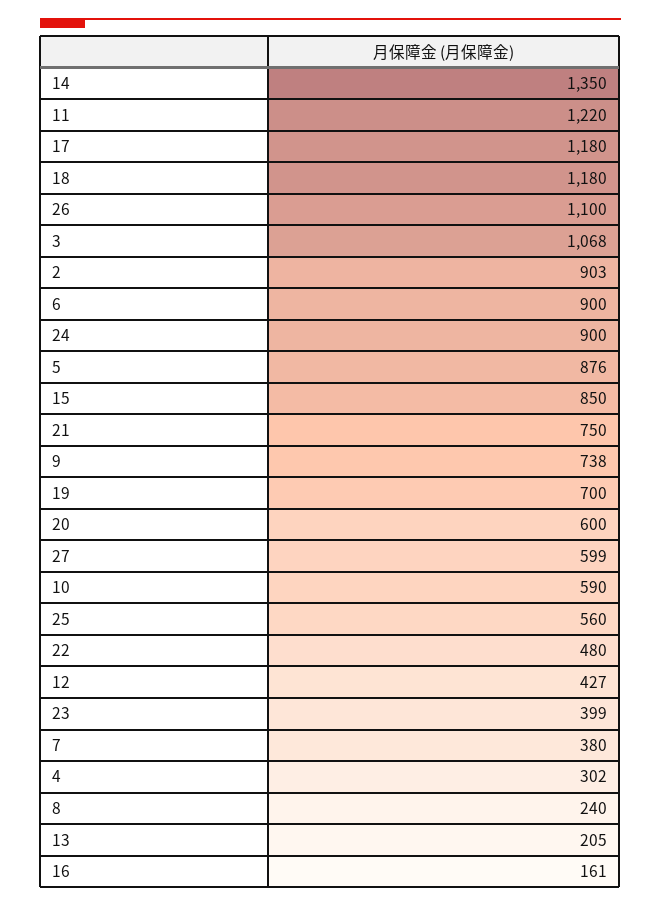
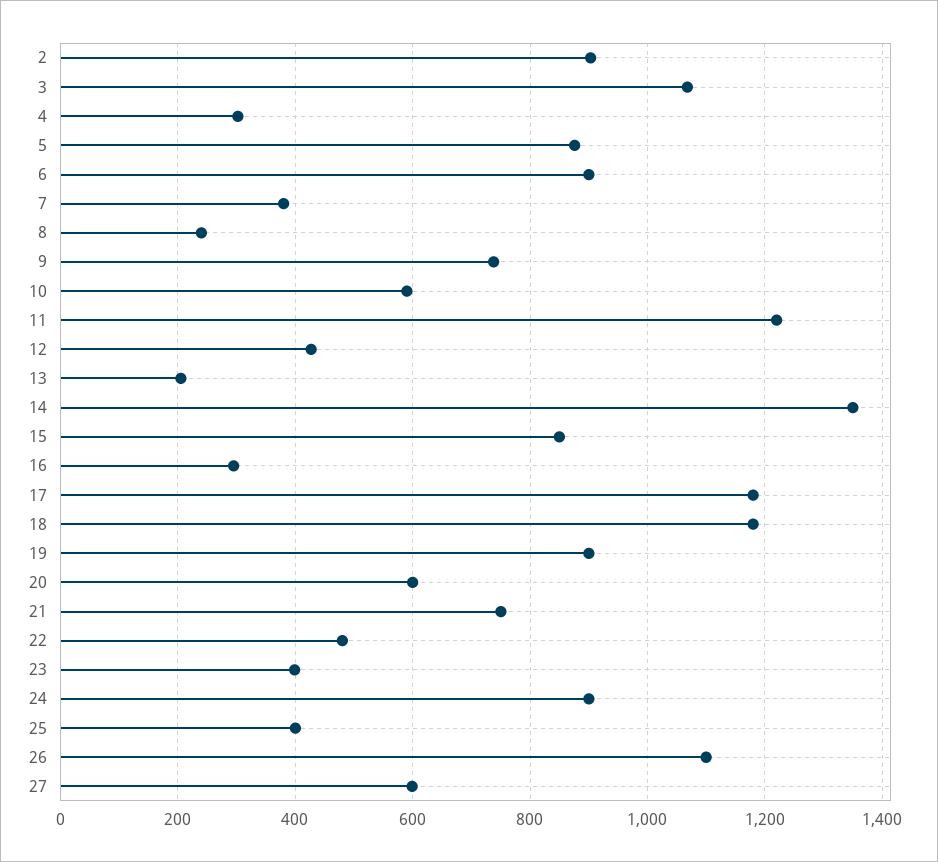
  {
    "14": 1350,
    "11": 1220,
    "17": 1180,
    "18": 1180,
    "26": 1100,
    "3": 1068,
    "2": 903,
    "6": 900,
    "24": 900,
    "5": 876,
    "15": 850,
    "21": 750,
    "9": 738,
-   "19": 700,
+   "19": 900,
    "20": 600,
    "27": 599,
    "10": 590,
-   "25": 560,
+   "25": 400,
    "22": 480,
    "12": 427,
    "23": 399,
    "7": 380,
    "4": 302,
    "8": 240,
    "13": 205,
-   "16": 161
+   "16": 300
  }

